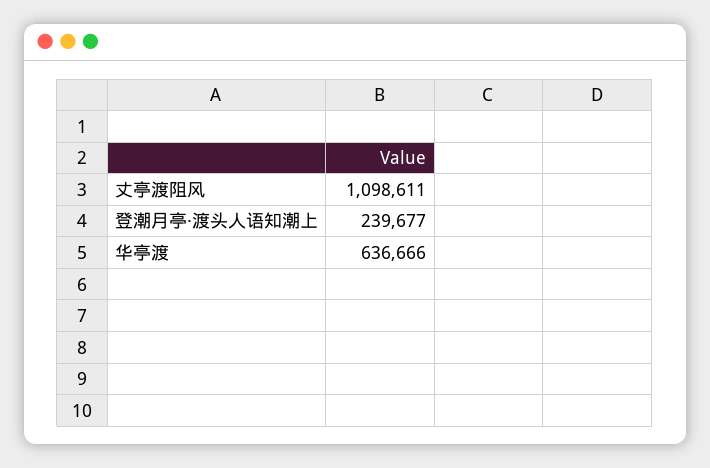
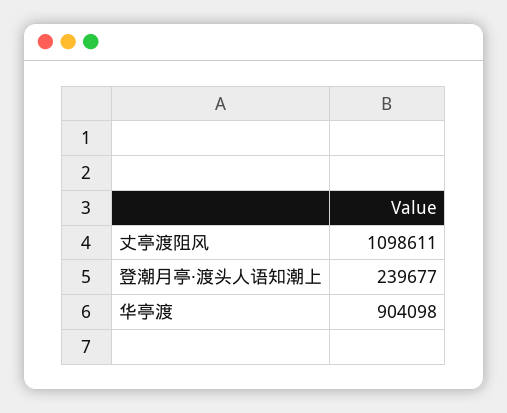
  {
    "丈亭渡阻风": 1098611,
    "登潮月亭·渡头人语知潮上": 239677,
-   "华亭渡": 636666
+   "华亭渡": 904098
  }

